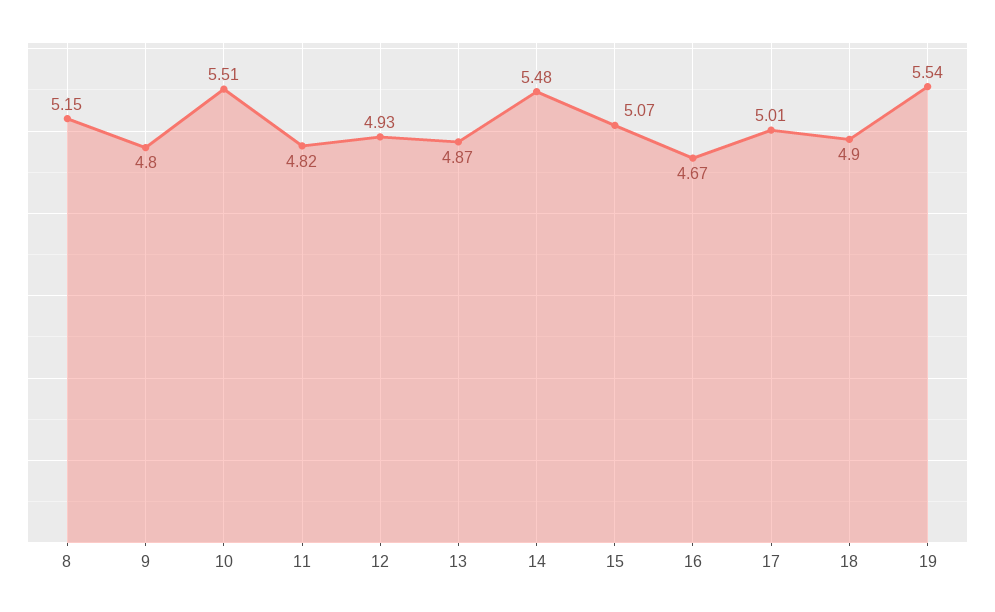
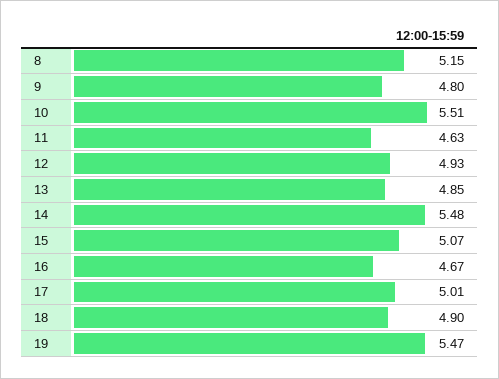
  {
    "8": 5.15,
    "9": 4.8,
    "10": 5.51,
-   "11": 4.82,
+   "11": 4.63,
    "12": 4.93,
-   "13": 4.87,
+   "13": 4.85,
    "14": 5.48,
    "15": 5.07,
    "16": 4.67,
    "17": 5.01,
    "18": 4.9,
-   "19": 5.54
+   "19": 5.47
  }

